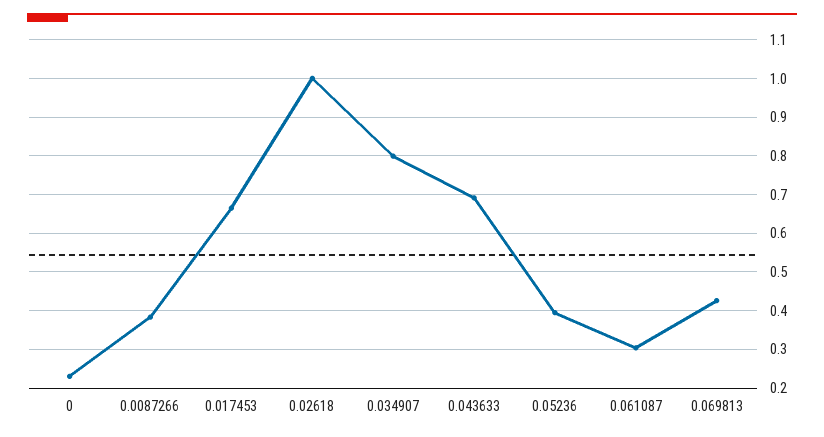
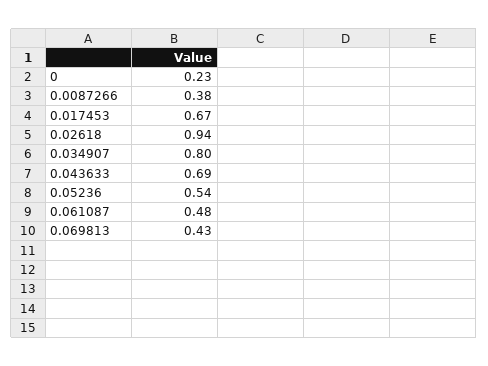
  {
    "0": 0.23,
    "0.0087266": 0.38,
    "0.017453": 0.67,
-   "0.02618": 1,
+   "0.02618": 0.94,
    "0.034907": 0.8,
    "0.043633": 0.69,
-   "0.05236": 0.4,
+   "0.05236": 0.54,
-   "0.061087": 0.3,
+   "0.061087": 0.48,
    "0.069813": 0.43
  }

